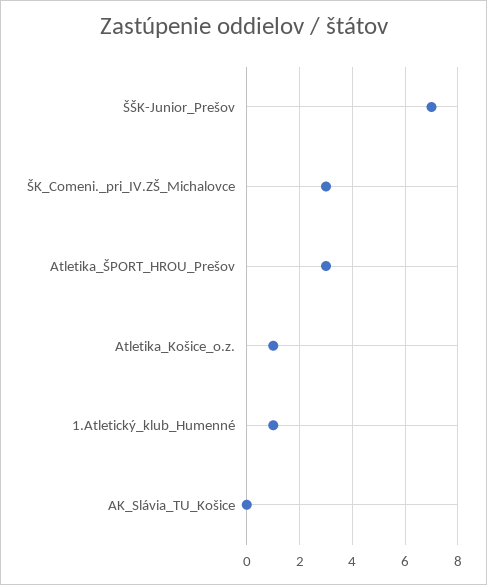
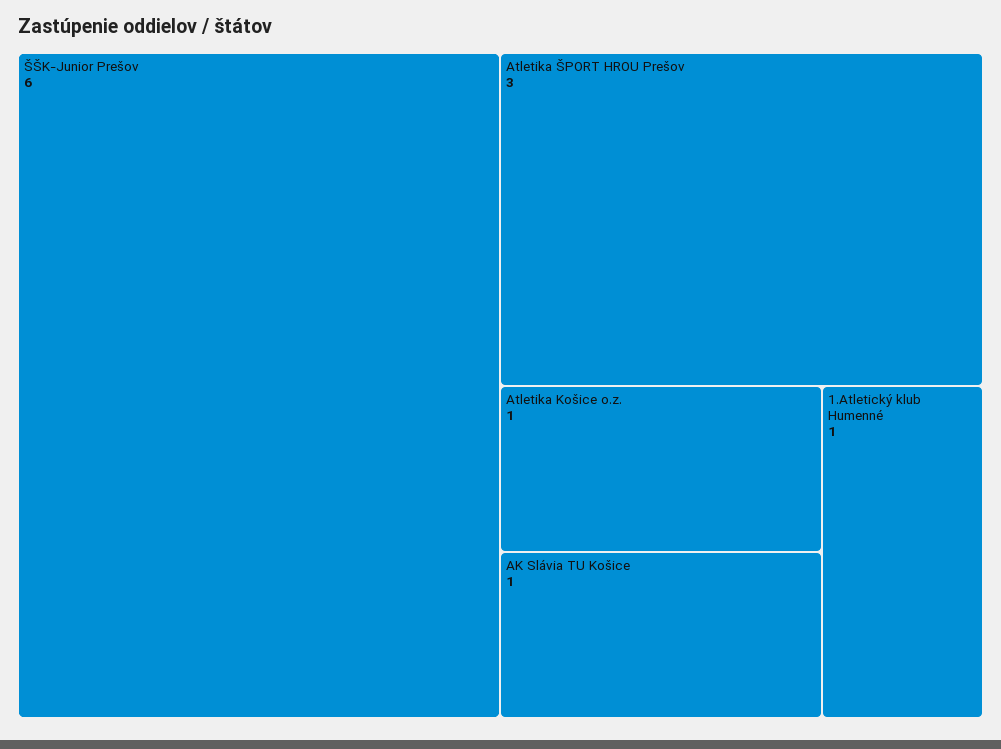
  {
-   "ŠŠK-Junior_Prešov": 7,
+   "ŠŠK-Junior_Prešov": 6,
-   "ŠK_Comeni._pri_IV.ZŠ_Michalovce": 3,
    "Atletika_ŠPORT_HROU_Prešov": 3,
    "Atletika_Košice_o.z.": 1,
    "1.Atletický_klub_Humenné": 1,
-   "AK_Slávia_TU_Košice": 0
+   "AK_Slávia_TU_Košice": 1
  }

